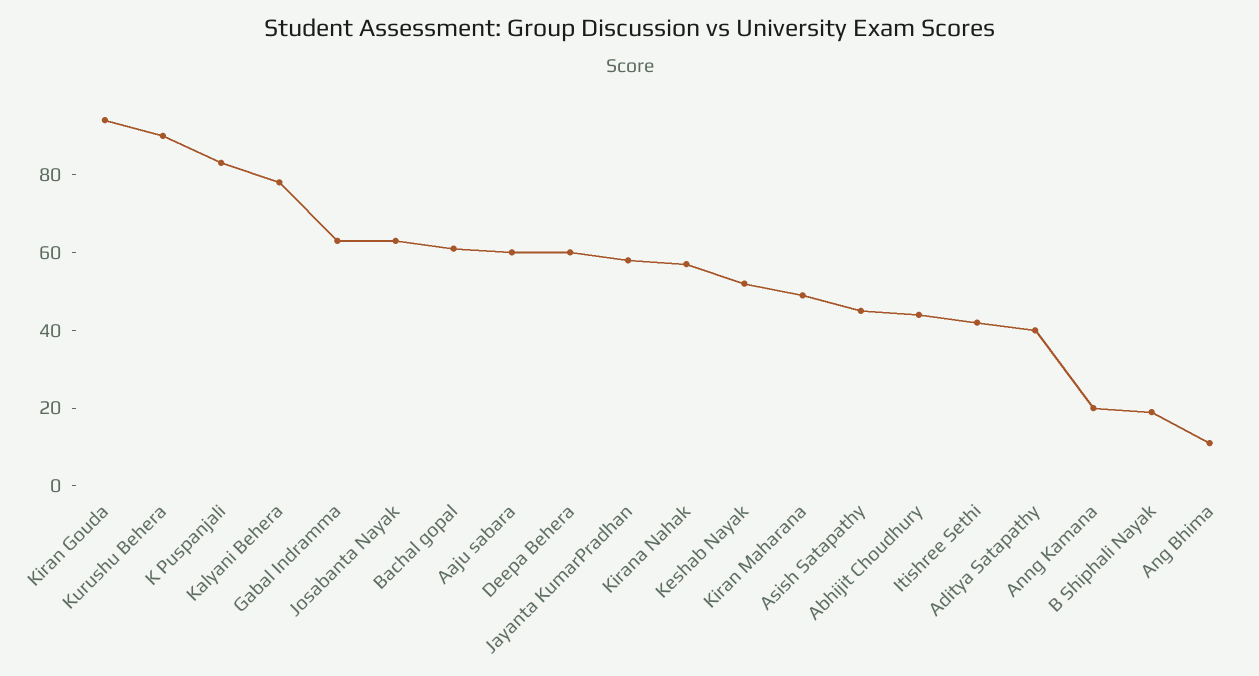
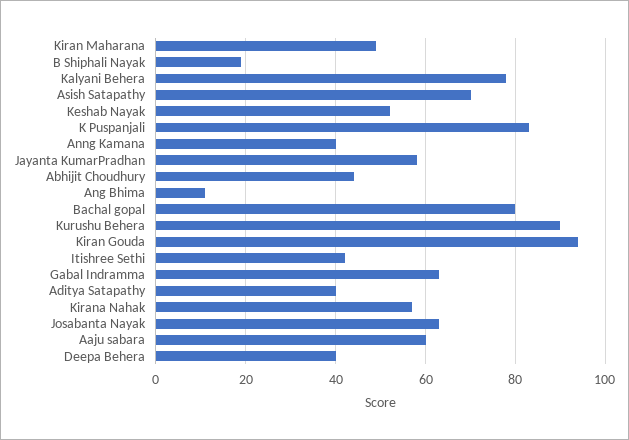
  {
    "Kiran Gouda": 95,
    "Kurushu Behera": 90,
    "K Puspanjali": 85,
    "Kalyani Behera": 80,
    "Gabal Indramma": 65,
    "Josabanta Nayak": 65,
-   "Bachal gopal": 60,
+   "Bachal gopal": 80,
    "Aaju sabara": 60,
-   "Deepa Behera": 60,
+   "Deepa Behera": 40,
    "Jayanta KumarPradhan": 60,
    "Kirana Nahak": 55,
    "Keshab Nayak": 50,
    "Kiran Maharana": 50,
-   "Asish Satapathy": 45,
+   "Asish Satapathy": 70,
    "Abhijit Choudhury": 45,
    "Itishree Sethi": 40,
    "Aditya Satapathy": 40,
-   "Anng Kamana": 20,
+   "Anng Kamana": 40,
    "B Shiphali Nayak": 20,
    "Ang Bhima": 10
  }

